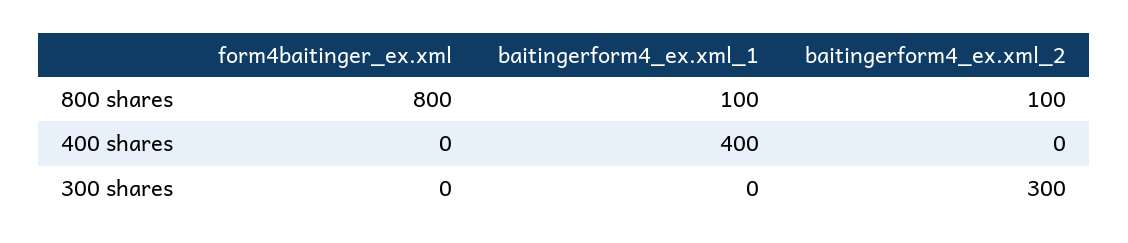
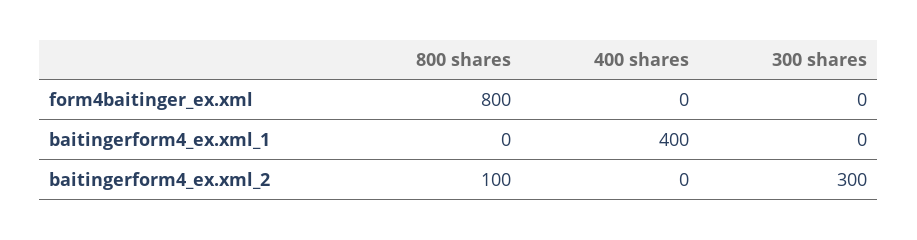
  {
    "form4baitinger_ex.xml": {
      "800 shares": 800,
      "400 shares": 0,
      "300 shares": 0
    },
    "baitingerform4_ex.xml_1": {
-     "800 shares": 100,
+     "800 shares": 0,
      "400 shares": 400,
      "300 shares": 0
    },
    "baitingerform4_ex.xml_2": {
      "800 shares": 100,
      "400 shares": 0,
      "300 shares": 300
    }
  }

